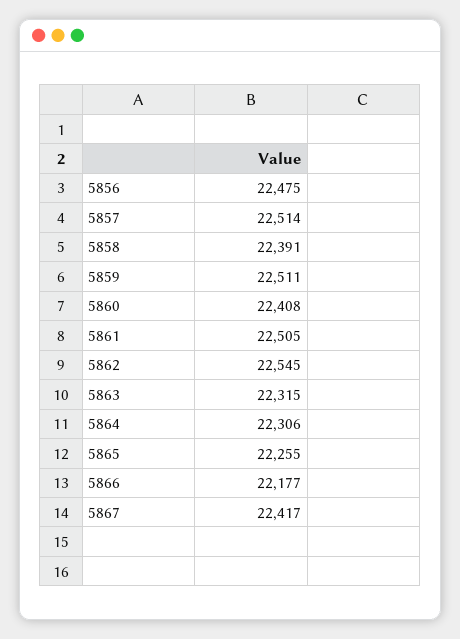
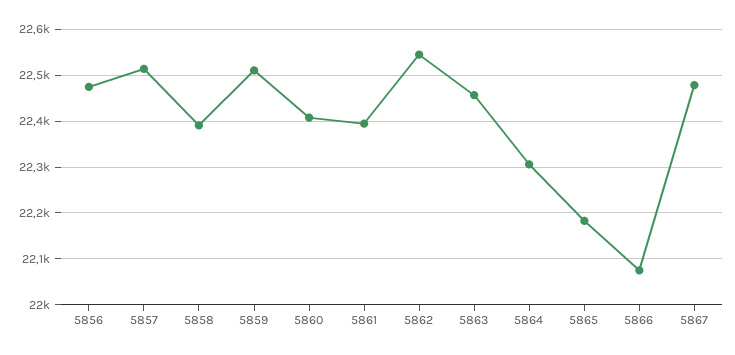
  {
    "5856": 22475,
    "5857": 22514,
    "5858": 22391,
    "5859": 22511,
    "5860": 22408,
-   "5861": 22505,
+   "5861": 22400,
    "5862": 22545,
-   "5863": 22315,
+   "5863": 22460,
    "5864": 22306,
-   "5865": 22255,
+   "5865": 22180,
-   "5866": 22177,
+   "5866": 22080,
-   "5867": 22417
+   "5867": 22480
  }

